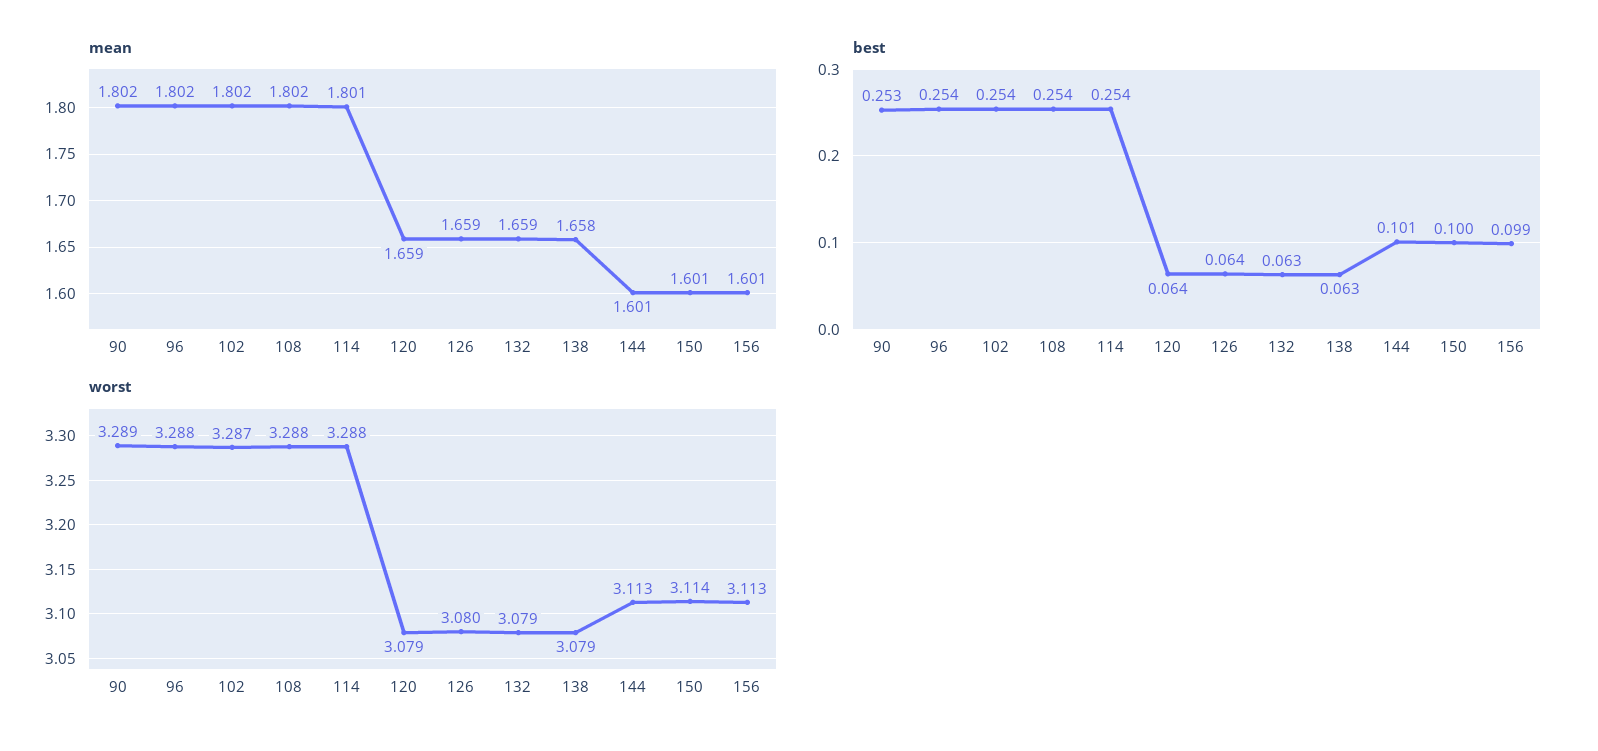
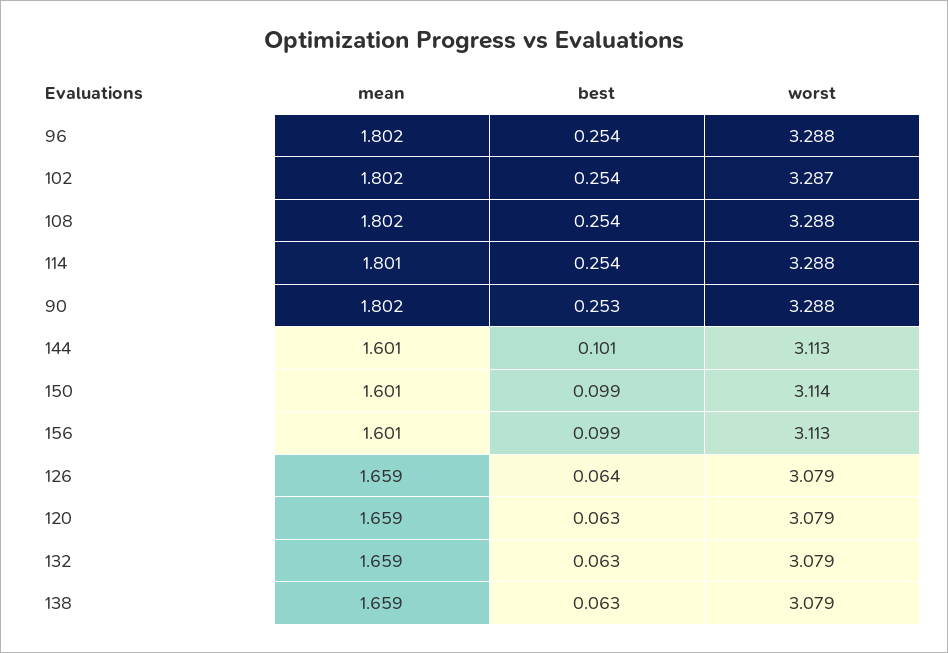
  {
    "mean": {
      "90": 1.802,
      "96": 1.802,
      "102": 1.802,
      "108": 1.802,
      "114": 1.801,
      "120": 1.659,
      "126": 1.659,
      "132": 1.659,
-     "138": 1.658,
+     "138": 1.659,
      "144": 1.601,
      "150": 1.601,
      "156": 1.601
    },
    "best": {
      "90": 0.253,
      "96": 0.254,
      "102": 0.254,
      "108": 0.254,
      "114": 0.254,
-     "120": 0.064,
+     "120": 0.063,
      "126": 0.064,
      "132": 0.063,
      "138": 0.063,
      "144": 0.101,
-     "150": 0.1,
+     "150": 0.099,
      "156": 0.099
    },
    "worst": {
-     "90": 3.289,
+     "90": 3.288,
      "96": 3.288,
      "102": 3.287,
      "108": 3.288,
      "114": 3.288,
      "120": 3.079,
-     "126": 3.08,
+     "126": 3.079,
      "132": 3.079,
      "138": 3.079,
      "144": 3.113,
      "150": 3.114,
      "156": 3.113
    }
  }

